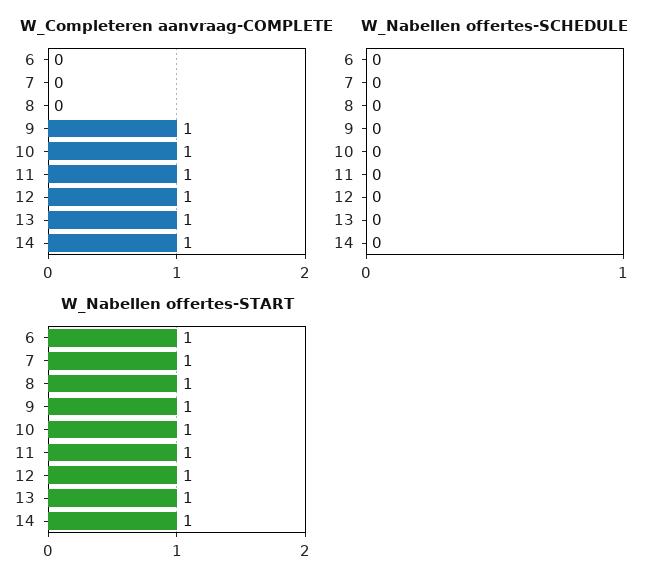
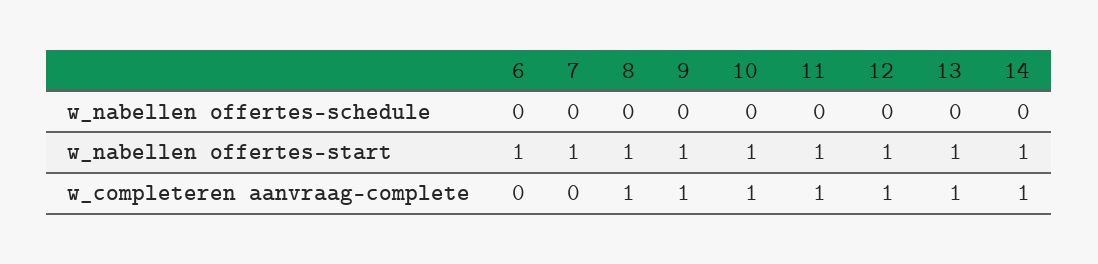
  {
    "W_Completeren aanvraag-COMPLETE": {
      "6": 0,
      "7": 0,
-     "8": 0,
+     "8": 1,
      "9": 1,
      "10": 1,
      "11": 1,
      "12": 1,
      "13": 1,
      "14": 1
    },
    "W_Nabellen offertes-SCHEDULE": {
      "6": 0,
      "7": 0,
      "8": 0,
      "9": 0,
      "10": 0,
      "11": 0,
      "12": 0,
      "13": 0,
      "14": 0
    },
    "W_Nabellen offertes-START": {
      "6": 1,
      "7": 1,
      "8": 1,
      "9": 1,
      "10": 1,
      "11": 1,
      "12": 1,
      "13": 1,
      "14": 1
    }
  }

